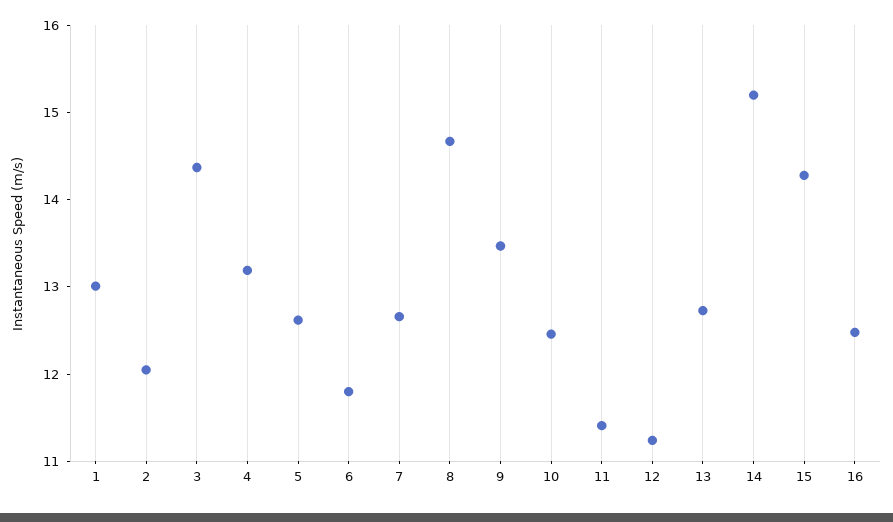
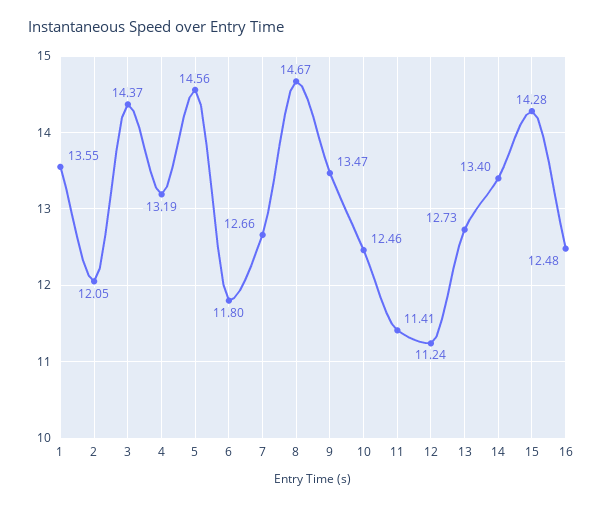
  {
-   "1": 13,
+   "1": 13.55,
    "2": 12.05,
    "3": 14.37,
    "4": 13.19,
-   "5": 12.6,
+   "5": 14.56,
    "6": 11.8,
    "7": 12.66,
    "8": 14.67,
    "9": 13.47,
    "10": 12.46,
    "11": 11.41,
    "12": 11.24,
    "13": 12.73,
-   "14": 15.2,
+   "14": 13.4,
    "15": 14.28,
    "16": 12.48
  }

